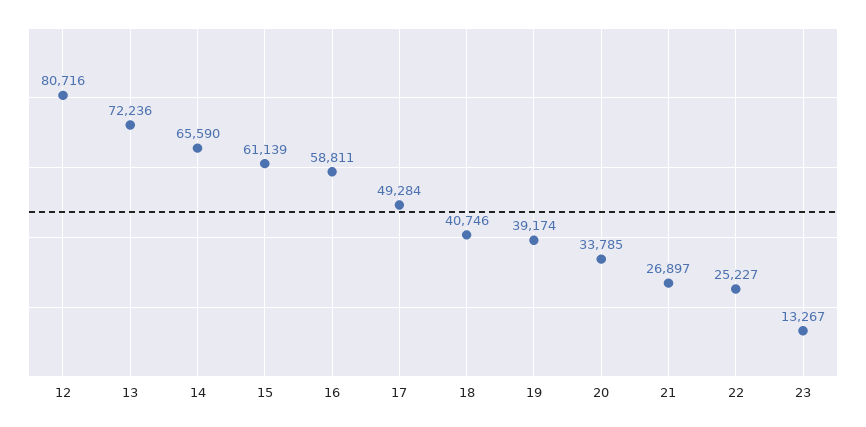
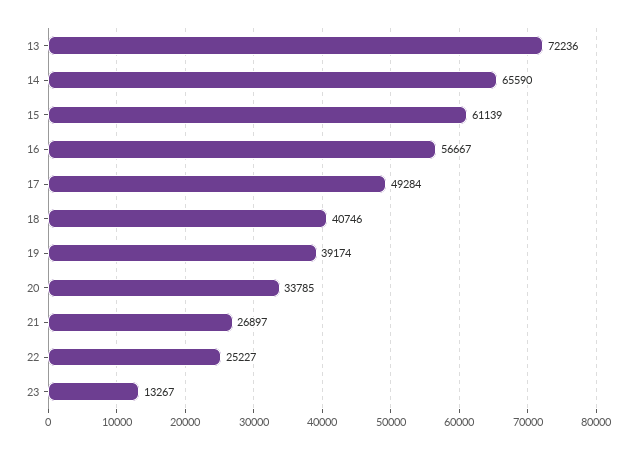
  {
-   "12": 80716,
    "13": 72236,
    "14": 65590,
    "15": 61139,
-   "16": 58811,
+   "16": 56667,
    "17": 49284,
    "18": 40746,
    "19": 39174,
    "20": 33785,
    "21": 26897,
    "22": 25227,
    "23": 13267
  }

